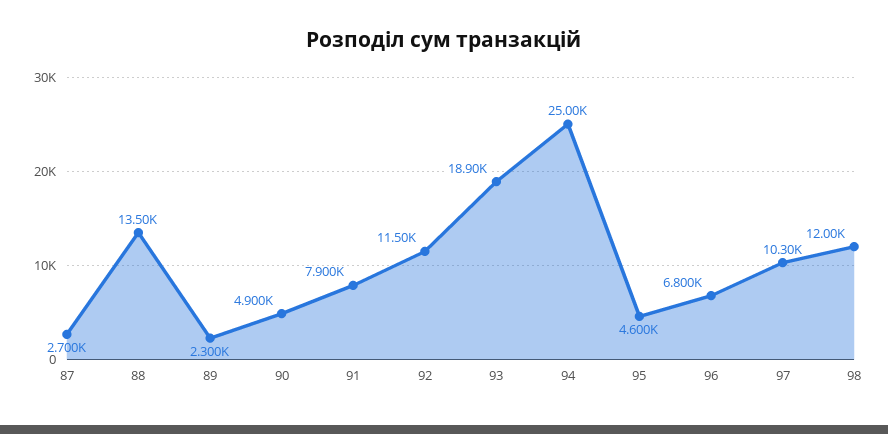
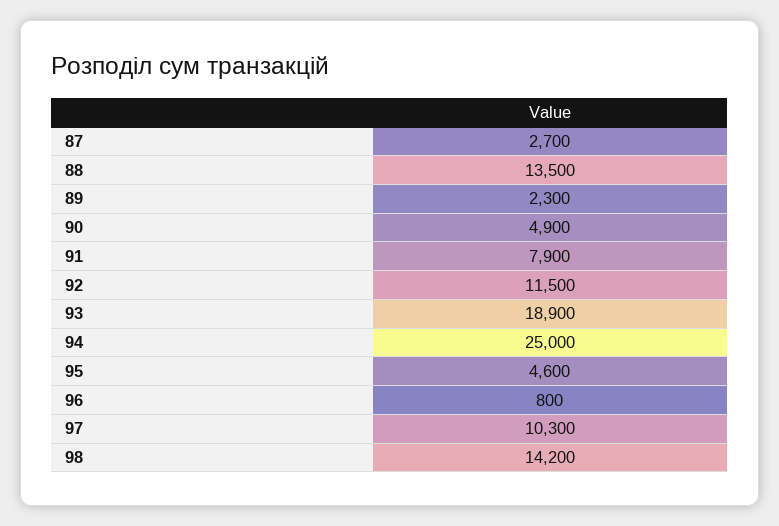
  {
    "87": 2700,
    "88": 13500,
    "89": 2300,
    "90": 4900,
    "91": 7900,
    "92": 11500,
    "93": 18900,
    "94": 25000,
    "95": 4600,
-   "96": 6800,
+   "96": 800,
    "97": 10300,
-   "98": 12000
+   "98": 14200
  }

